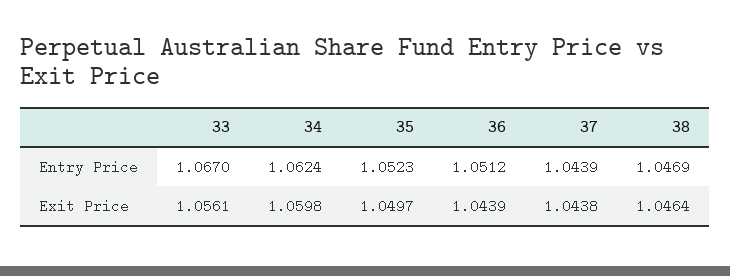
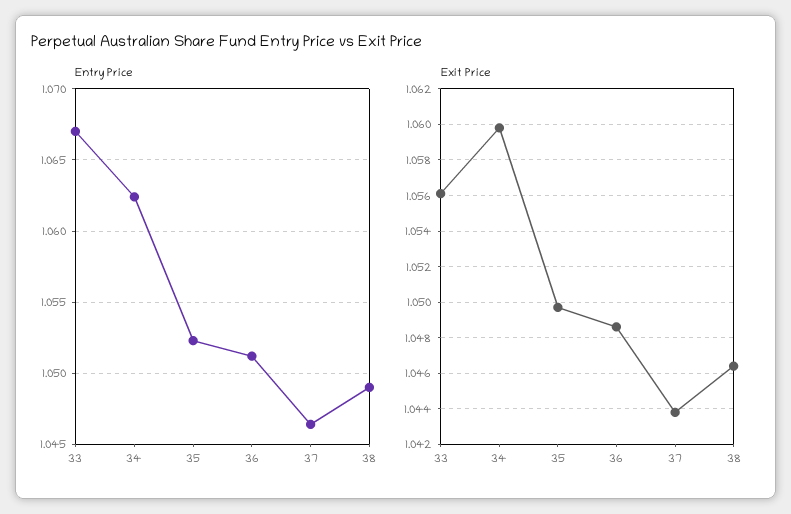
  {
    "Entry Price": {
      "33": 1.067,
      "34": 1.0624,
      "35": 1.0523,
      "36": 1.0512,
-     "37": 1.0439,
+     "37": 1.0465,
-     "38": 1.0469
+     "38": 1.049
    },
    "Exit Price": {
      "33": 1.0561,
      "34": 1.0598,
      "35": 1.0497,
-     "36": 1.0439,
+     "36": 1.0485,
      "37": 1.0438,
      "38": 1.0464
    }
  }

